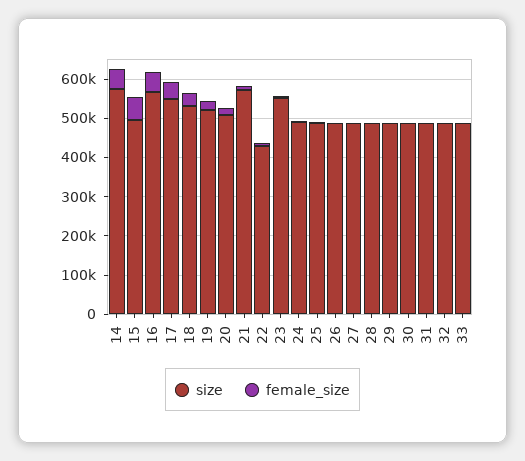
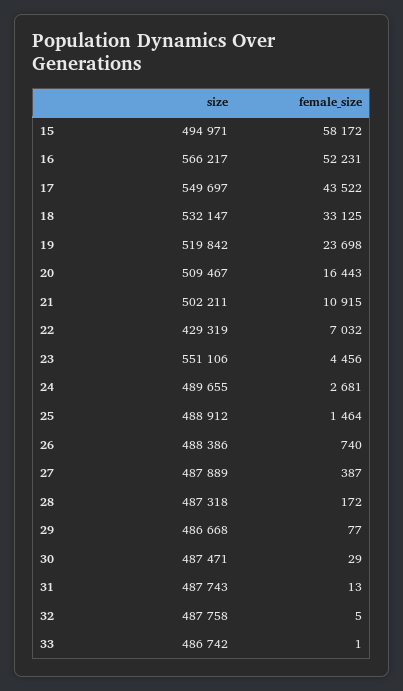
  {
    "size": {
-     "14": 575000,
      "15": 494971,
      "16": 566217,
      "17": 549697,
      "18": 532147,
      "19": 519842,
      "20": 509467,
-     "21": 575000,
+     "21": 502211,
      "22": 429319,
      "23": 551106,
      "24": 489655,
      "25": 488912,
      "26": 488386,
      "27": 487889,
      "28": 487318,
      "29": 486668,
      "30": 487471,
      "31": 487743,
      "32": 487758,
      "33": 486742
    },
    "female_size": {
-     "14": 50000,
      "15": 58172,
      "16": 52231,
      "17": 43522,
      "18": 33125,
      "19": 23698,
      "20": 16443,
      "21": 10915,
      "22": 7032,
      "23": 4456,
      "24": 2681,
      "25": 1464,
      "26": 740,
      "27": 387,
      "28": 172,
      "29": 77,
      "30": 29,
      "31": 13,
      "32": 5,
      "33": 1
    }
  }

